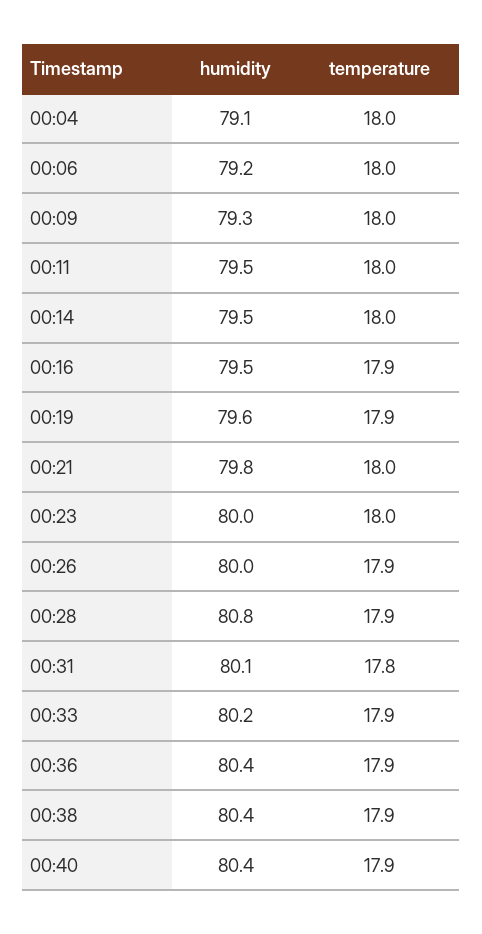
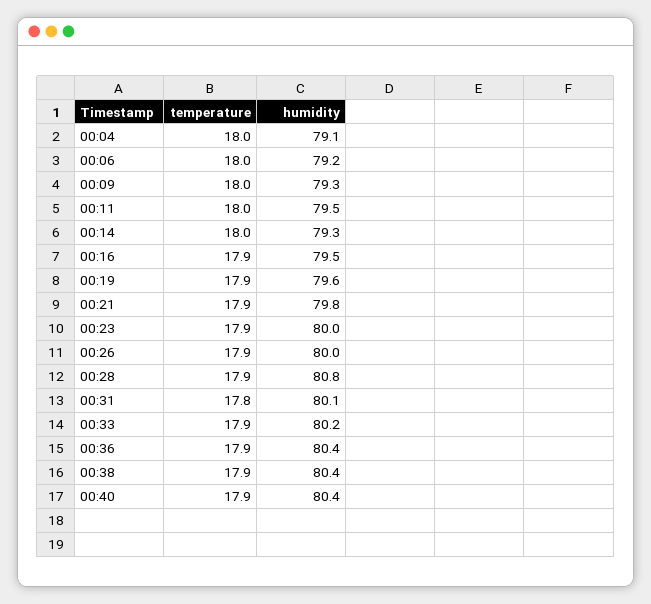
  {
    "humidity": {
      "00:04": 79.1,
      "00:06": 79.2,
      "00:09": 79.3,
      "00:11": 79.5,
-     "00:14": 79.5,
+     "00:14": 79.3,
      "00:16": 79.5,
      "00:19": 79.6,
      "00:21": 79.8,
      "00:23": 80,
      "00:26": 80,
      "00:28": 80.8,
      "00:31": 80.1,
      "00:33": 80.2,
      "00:36": 80.4,
      "00:38": 80.4,
      "00:40": 80.4
    },
    "temperature": {
      "00:04": 18,
      "00:06": 18,
      "00:09": 18,
      "00:11": 18,
      "00:14": 18,
      "00:16": 17.9,
      "00:19": 17.9,
-     "00:21": 18,
+     "00:21": 17.9,
-     "00:23": 18,
+     "00:23": 17.9,
      "00:26": 17.9,
      "00:28": 17.9,
      "00:31": 17.8,
      "00:33": 17.9,
      "00:36": 17.9,
      "00:38": 17.9,
      "00:40": 17.9
    }
  }

